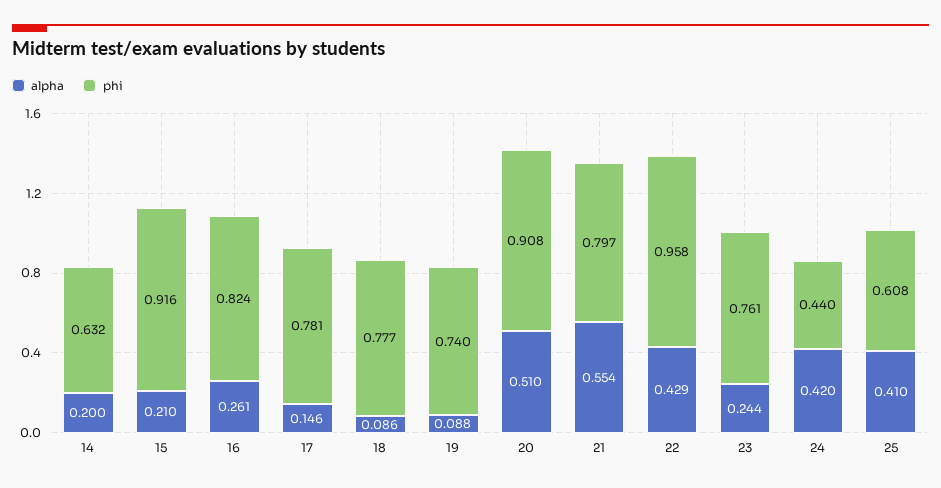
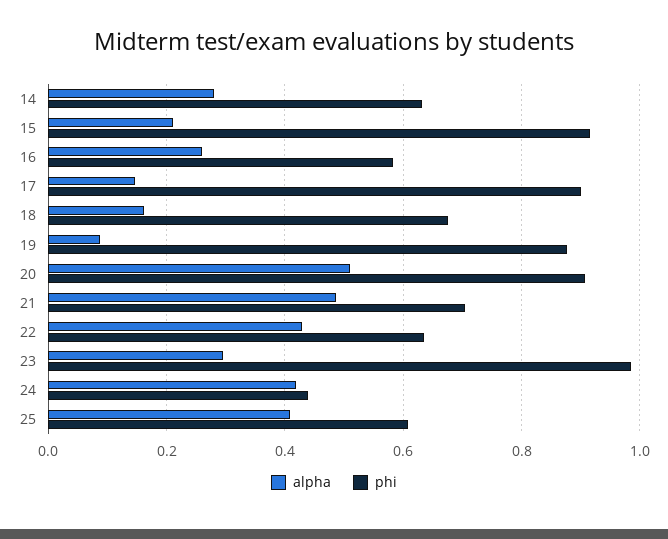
  {
    "alpha": {
-     "14": 0.2,
+     "14": 0.28,
      "15": 0.21,
      "16": 0.261,
      "17": 0.146,
-     "18": 0.086,
+     "18": 0.16,
      "19": 0.088,
      "20": 0.51,
-     "21": 0.554,
+     "21": 0.48,
      "22": 0.429,
-     "23": 0.244,
+     "23": 0.3,
      "24": 0.42,
      "25": 0.41
    },
    "phi": {
      "14": 0.632,
      "15": 0.916,
-     "16": 0.824,
+     "16": 0.58,
-     "17": 0.781,
+     "17": 0.9,
-     "18": 0.777,
+     "18": 0.68,
-     "19": 0.74,
+     "19": 0.88,
      "20": 0.908,
-     "21": 0.797,
+     "21": 0.7,
-     "22": 0.958,
+     "22": 0.64,
-     "23": 0.761,
+     "23": 0.98,
      "24": 0.44,
      "25": 0.608
    }
  }

